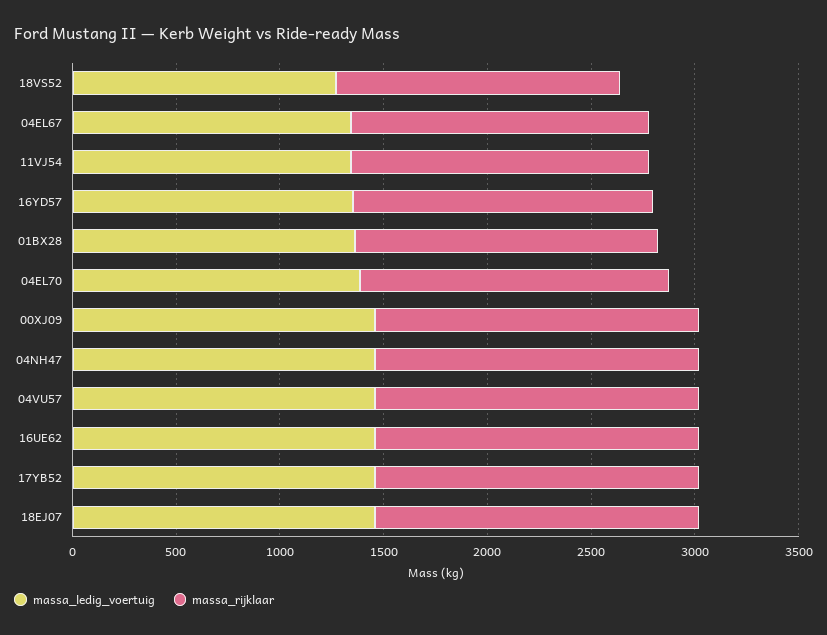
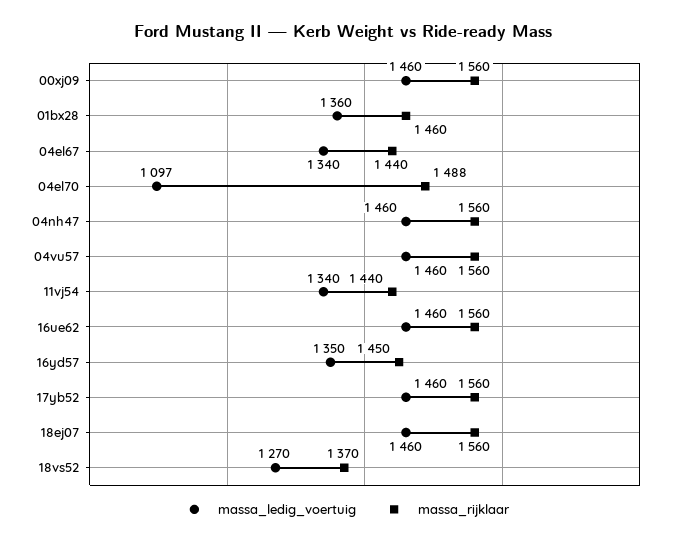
  {
    "massa_ledig_voertuig": {
      "18VS52": 1270,
      "04EL67": 1340,
      "11VJ54": 1340,
      "16YD57": 1350,
      "01BX28": 1360,
-     "04EL70": 1400,
+     "04EL70": 1097,
      "00XJ09": 1460,
      "04NH47": 1460,
      "04VU57": 1460,
      "16UE62": 1460,
      "17YB52": 1460,
      "18EJ07": 1460
    },
    "massa_rijklaar": {
      "18VS52": 1370,
      "04EL67": 1440,
      "11VJ54": 1440,
      "16YD57": 1450,
      "01BX28": 1460,
      "04EL70": 1488,
      "00XJ09": 1560,
      "04NH47": 1560,
      "04VU57": 1560,
      "16UE62": 1560,
      "17YB52": 1560,
      "18EJ07": 1560
    }
  }

